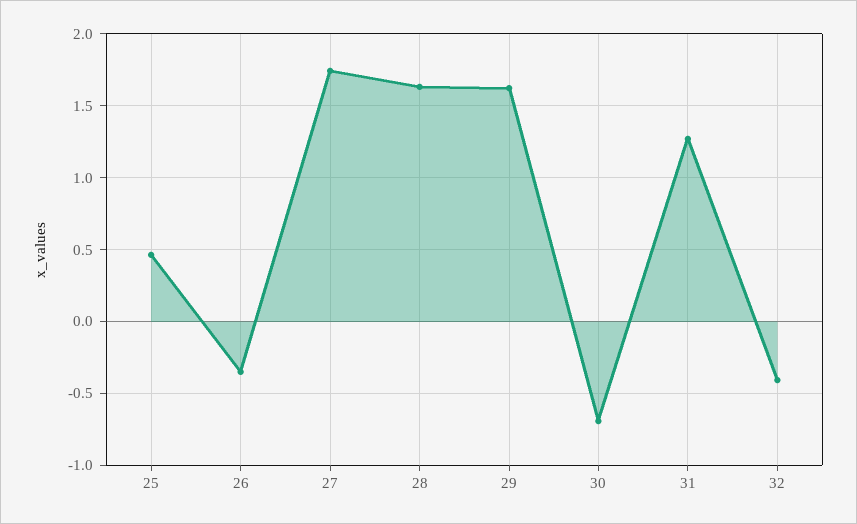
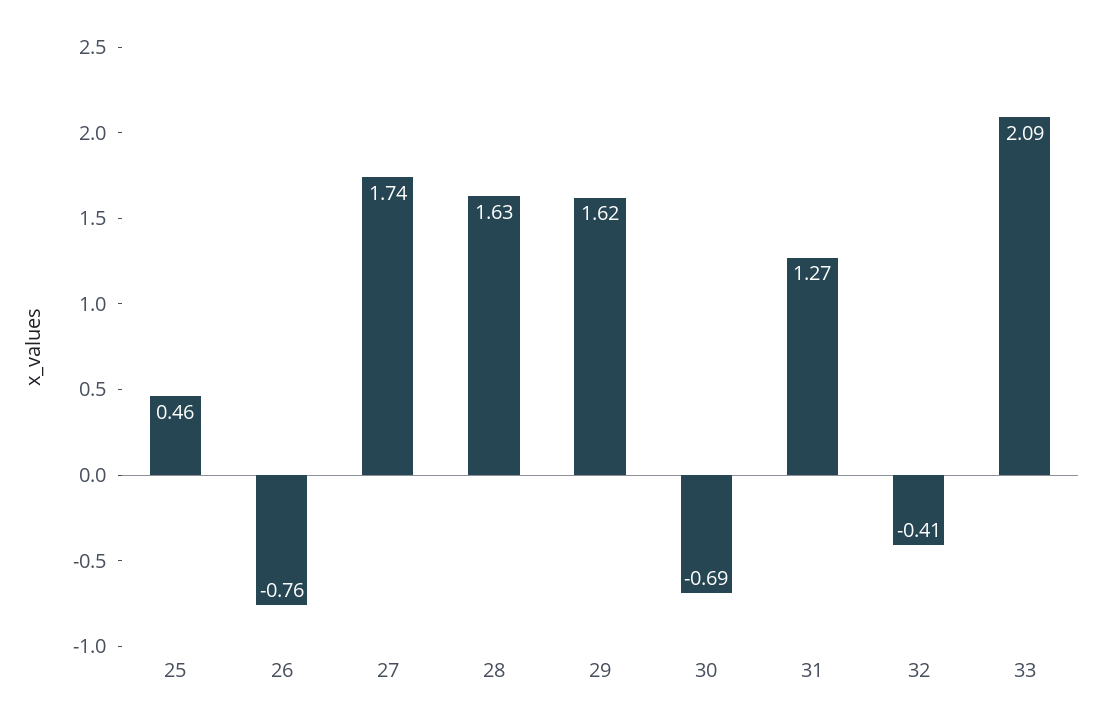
  {
    "25": 0.46,
-   "26": -0.35,
+   "26": -0.76,
    "27": 1.74,
    "28": 1.63,
    "29": 1.62,
    "30": -0.69,
    "31": 1.27,
-   "32": -0.41
+   "32": -0.41,
+   "33": 2.09
  }

